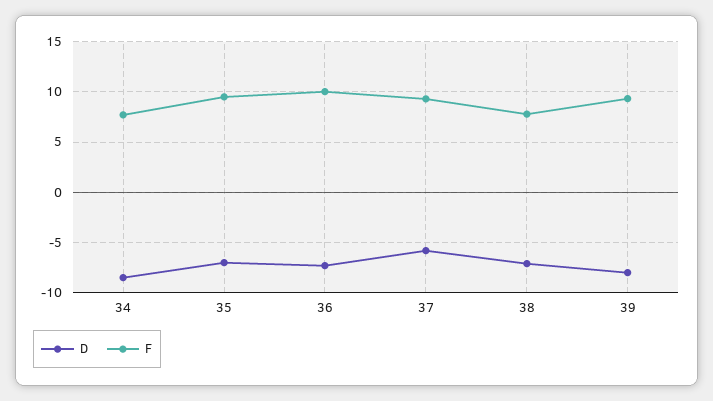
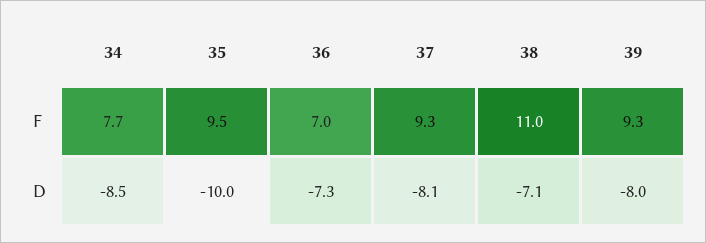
  {
    "D": {
      "34": -8.5,
-     "35": -7,
+     "35": -10,
      "36": -7.3,
-     "37": -6,
+     "37": -8.1,
      "38": -7.1,
      "39": -8
    },
    "F": {
      "34": 7.7,
      "35": 9.5,
-     "36": 10,
+     "36": 7,
      "37": 9.3,
-     "38": 8,
+     "38": 11,
      "39": 9.3
    }
  }

